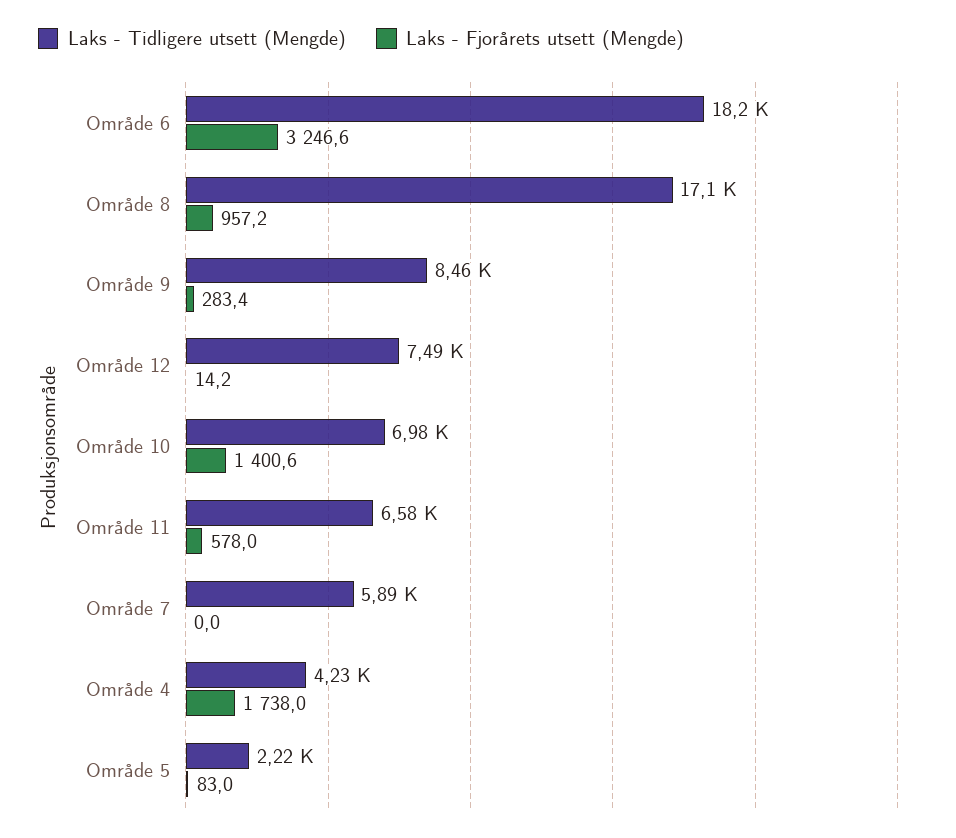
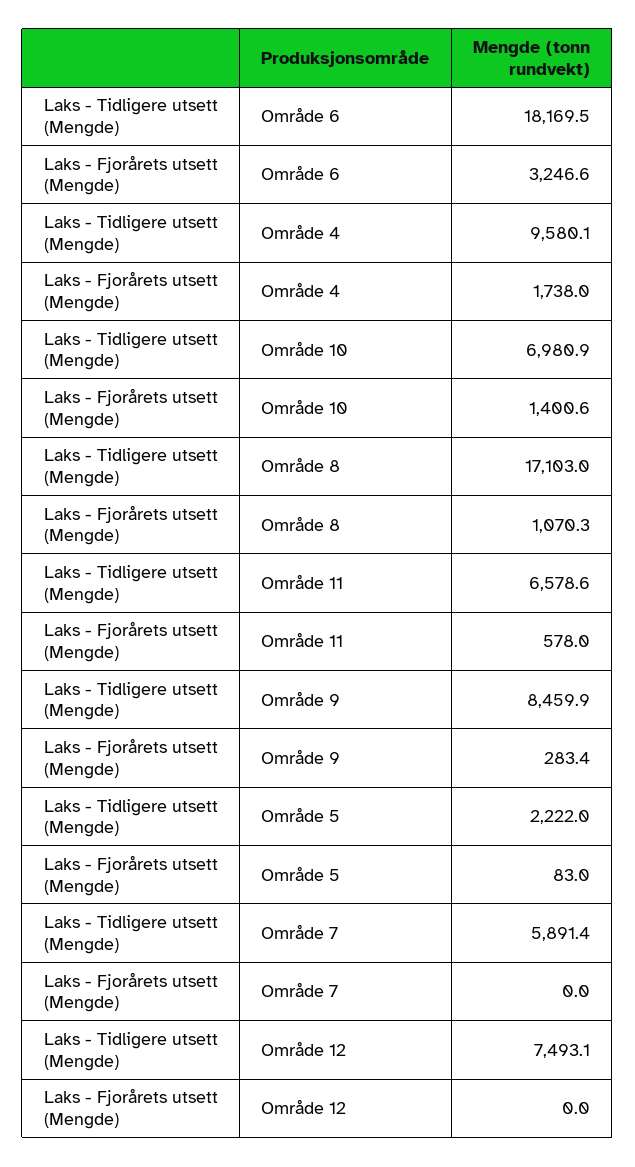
  {
    "Laks - Tidligere utsett (Mengde)": {
      "Område 6": 18169.5,
      "Område 8": 17103,
      "Område 9": 8459.9,
      "Område 12": 7493.1,
      "Område 10": 6980.9,
      "Område 11": 6578.6,
      "Område 7": 5891.4,
-     "Område 4": 4230,
+     "Område 4": 9580.1,
      "Område 5": 2222
    },
    "Laks - Fjorårets utsett (Mengde)": {
      "Område 6": 3246.6,
-     "Område 8": 957.2,
+     "Område 8": 1070.3,
      "Område 9": 283.4,
-     "Område 12": 14.2,
+     "Område 12": 0,
      "Område 10": 1400.6,
      "Område 11": 578,
      "Område 7": 0,
      "Område 4": 1738,
      "Område 5": 83
    }
  }

